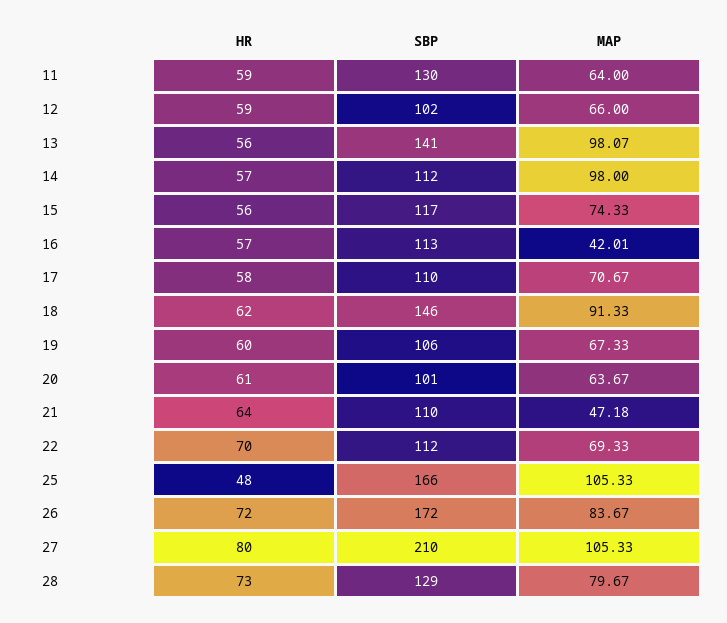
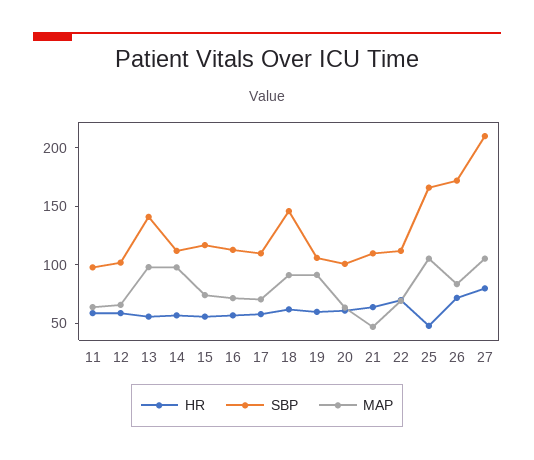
  {
    "HR": {
      "11": 59,
      "12": 59,
      "13": 56,
      "14": 57,
      "15": 56,
      "16": 57,
      "17": 58,
      "18": 62,
      "19": 60,
      "20": 61,
      "21": 64,
      "22": 70,
      "25": 48,
      "26": 72,
-     "27": 80,
+     "27": 80
-     "28": 73
    },
    "SBP": {
-     "11": 130,
+     "11": 100,
      "12": 102,
      "13": 141,
      "14": 112,
      "15": 117,
      "16": 113,
      "17": 110,
      "18": 146,
      "19": 106,
      "20": 101,
      "21": 110,
      "22": 112,
      "25": 166,
      "26": 172,
-     "27": 210,
+     "27": 210
-     "28": 129
    },
    "MAP": {
      "11": 64,
      "12": 66,
      "13": 98.07,
      "14": 98,
      "15": 74.33,
-     "16": 42.01,
+     "16": 70,
      "17": 70.67,
      "18": 91.33,
-     "19": 67.33,
+     "19": 90,
      "20": 63.67,
      "21": 47.18,
      "22": 69.33,
      "25": 105.33,
      "26": 83.67,
-     "27": 105.33,
+     "27": 105.33
-     "28": 79.67
    }
  }

